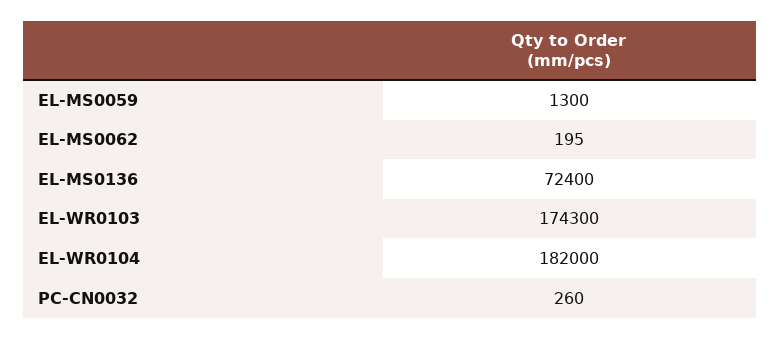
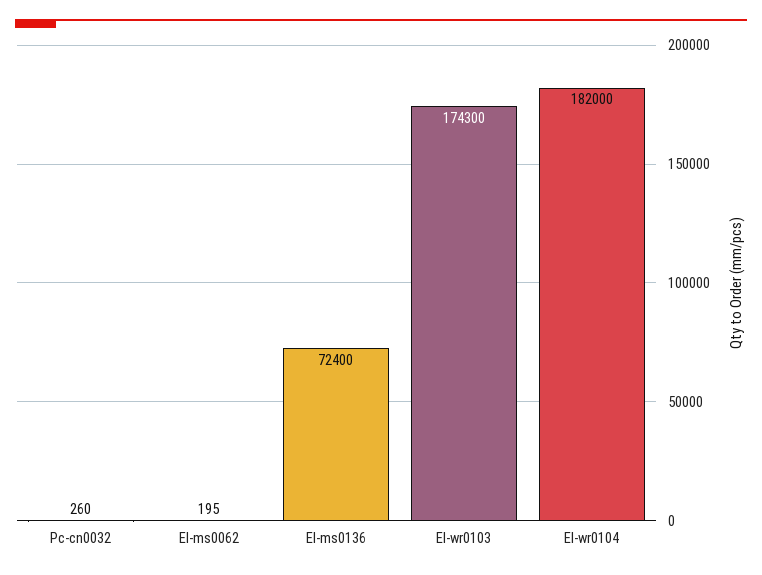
  {
-   "EL-MS0059": 1300,
    "EL-MS0062": 195,
    "EL-MS0136": 72400,
    "EL-WR0103": 174300,
    "EL-WR0104": 182000,
    "PC-CN0032": 260
  }

